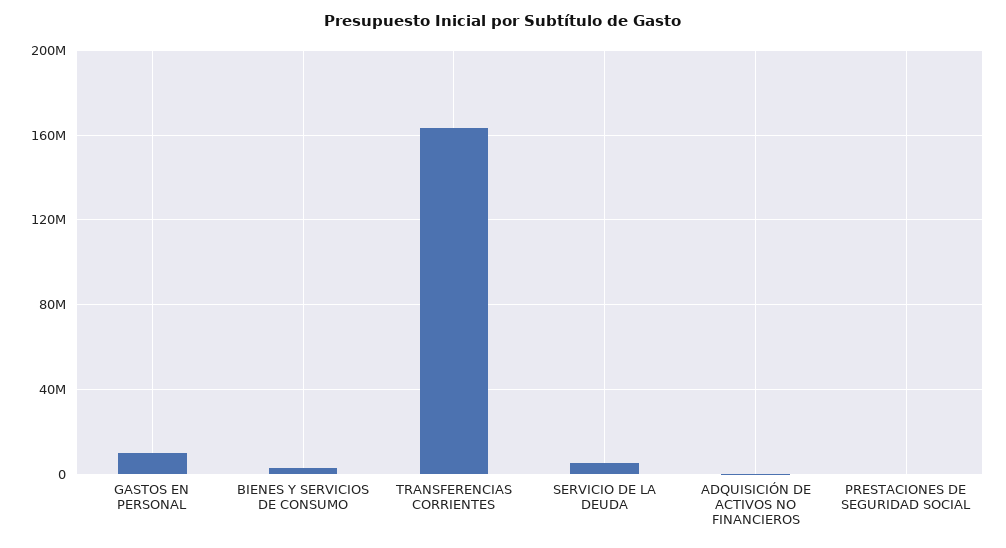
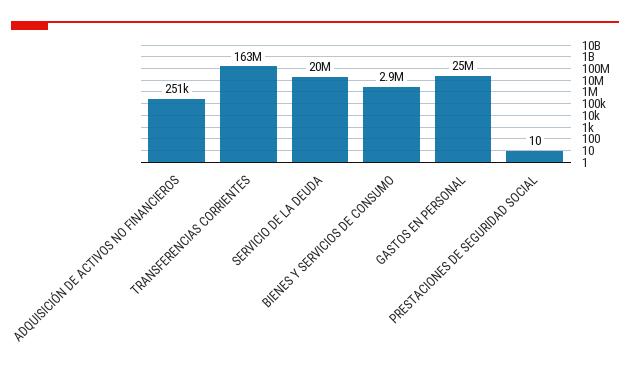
  {
-   "GASTOS EN PERSONAL": 10000000,
+   "GASTOS EN PERSONAL": 25000000,
    "BIENES Y SERVICIOS DE CONSUMO": 2900000,
    "TRANSFERENCIAS CORRIENTES": 163000000,
-   "SERVICIO DE LA DEUDA": 5000000,
+   "SERVICIO DE LA DEUDA": 20000000,
    "ADQUISICIÓN DE ACTIVOS NO FINANCIEROS": 251000,
    "PRESTACIONES DE SEGURIDAD SOCIAL": 10
  }

